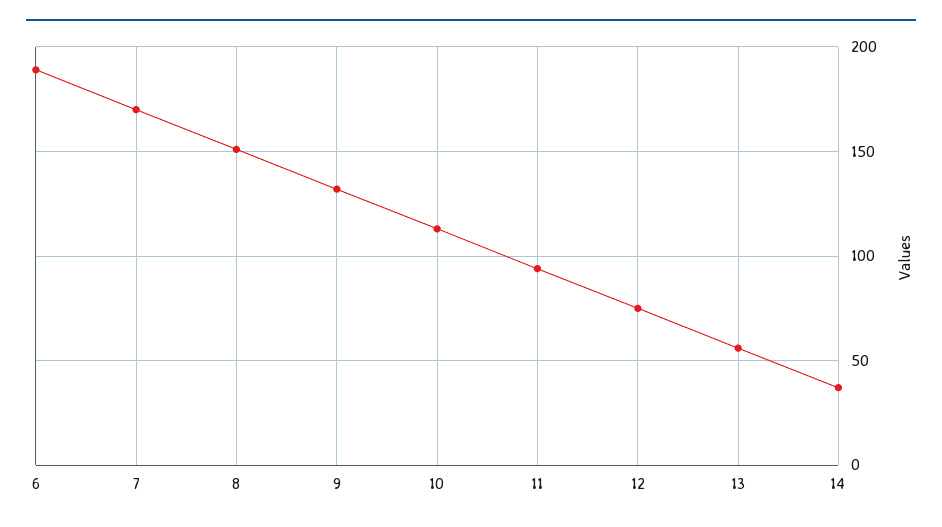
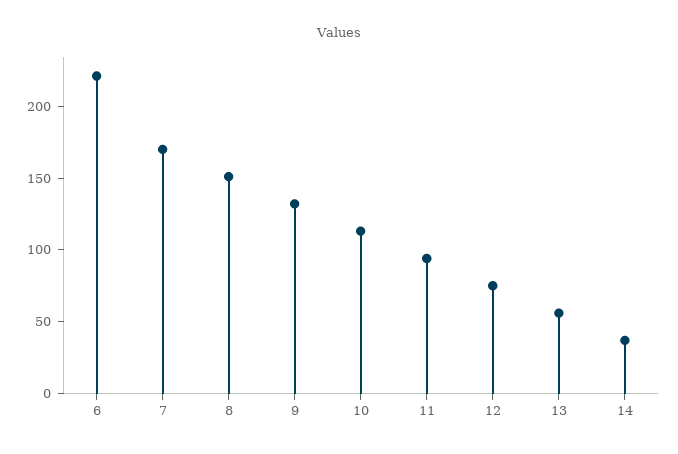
  {
-   "6": 190,
+   "6": 220,
    "7": 170,
    "8": 150,
    "9": 130,
    "10": 115,
    "11": 95,
    "12": 75,
    "13": 55,
    "14": 35
  }

